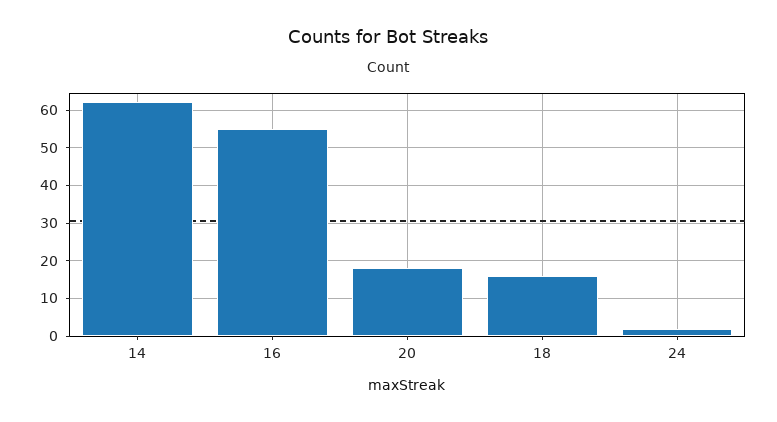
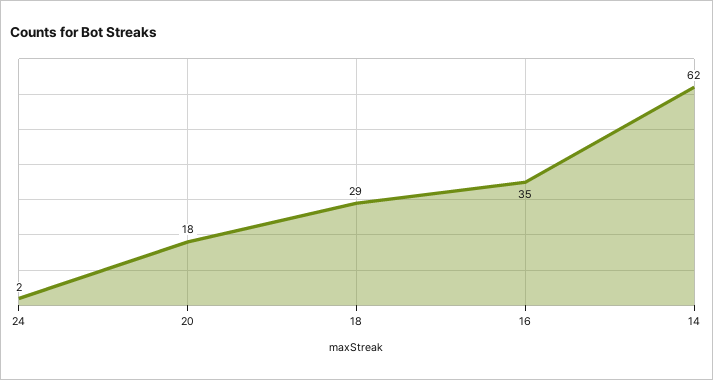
  {
    "14": 62,
-   "16": 55,
+   "16": 35,
    "20": 18,
-   "18": 15,
+   "18": 29,
    "24": 2
  }

